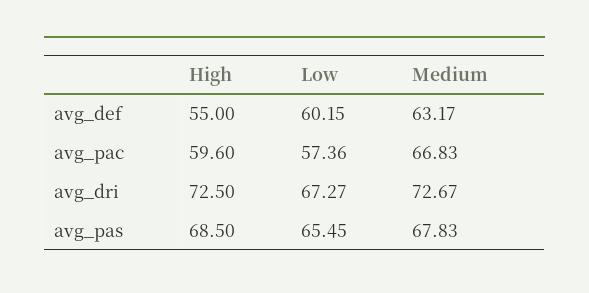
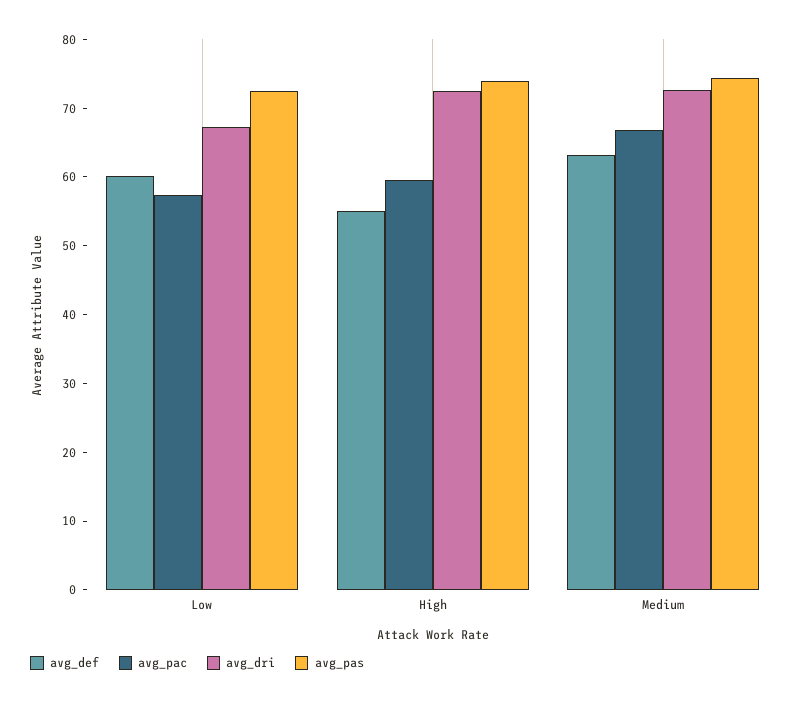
  {
    "avg_def": {
      "High": 55,
      "Low": 60.15,
      "Medium": 63.17
    },
    "avg_pac": {
      "High": 59.6,
      "Low": 57.36,
      "Medium": 66.83
    },
    "avg_dri": {
      "High": 72.5,
      "Low": 67.27,
      "Medium": 72.67
    },
    "avg_pas": {
-     "High": 68.5,
+     "High": 74,
-     "Low": 65.45,
+     "Low": 72,
-     "Medium": 67.83
+     "Medium": 74
    }
  }

